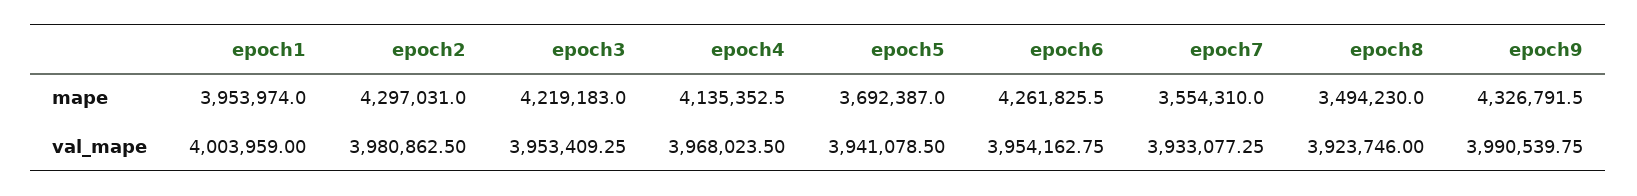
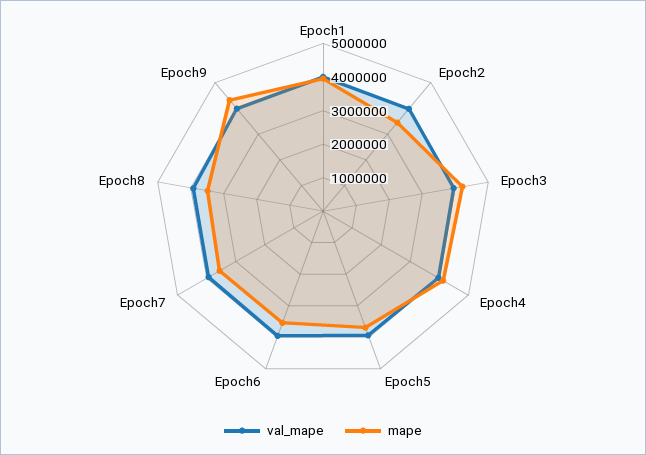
  {
    "mape": {
      "epoch1": 3953974,
-     "epoch2": 4297031,
+     "epoch2": 3500000,
      "epoch3": 4219183,
      "epoch4": 4135352.5,
      "epoch5": 3692387,
-     "epoch6": 4261825.5,
+     "epoch6": 3500000,
      "epoch7": 3554310,
      "epoch8": 3494230,
      "epoch9": 4326791.5
    },
    "val_mape": {
      "epoch1": 4003959,
      "epoch2": 3980862.5,
      "epoch3": 3953409.25,
      "epoch4": 3968023.5,
      "epoch5": 3941078.5,
      "epoch6": 3954162.75,
      "epoch7": 3933077.25,
      "epoch8": 3923746,
      "epoch9": 3990539.75
    }
  }

